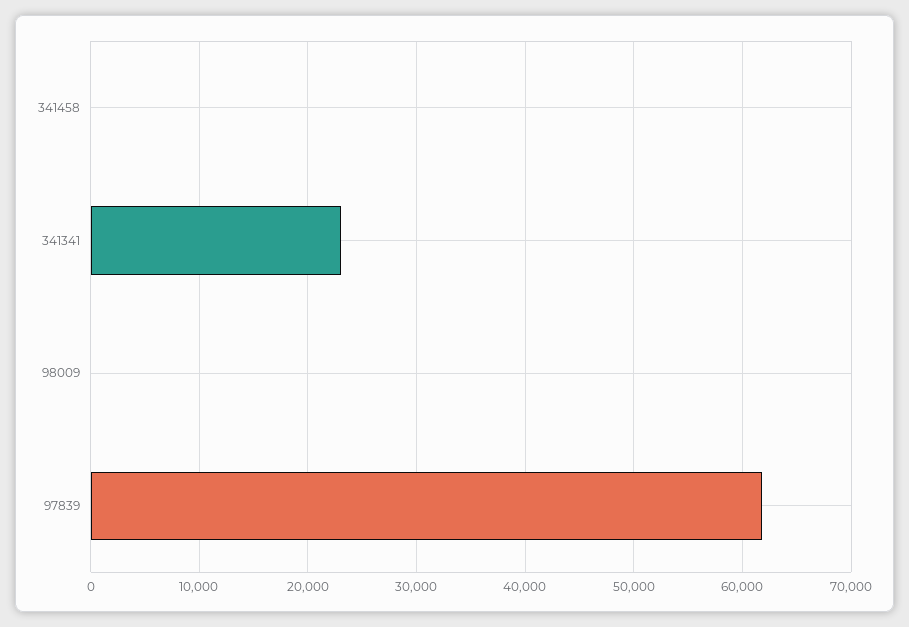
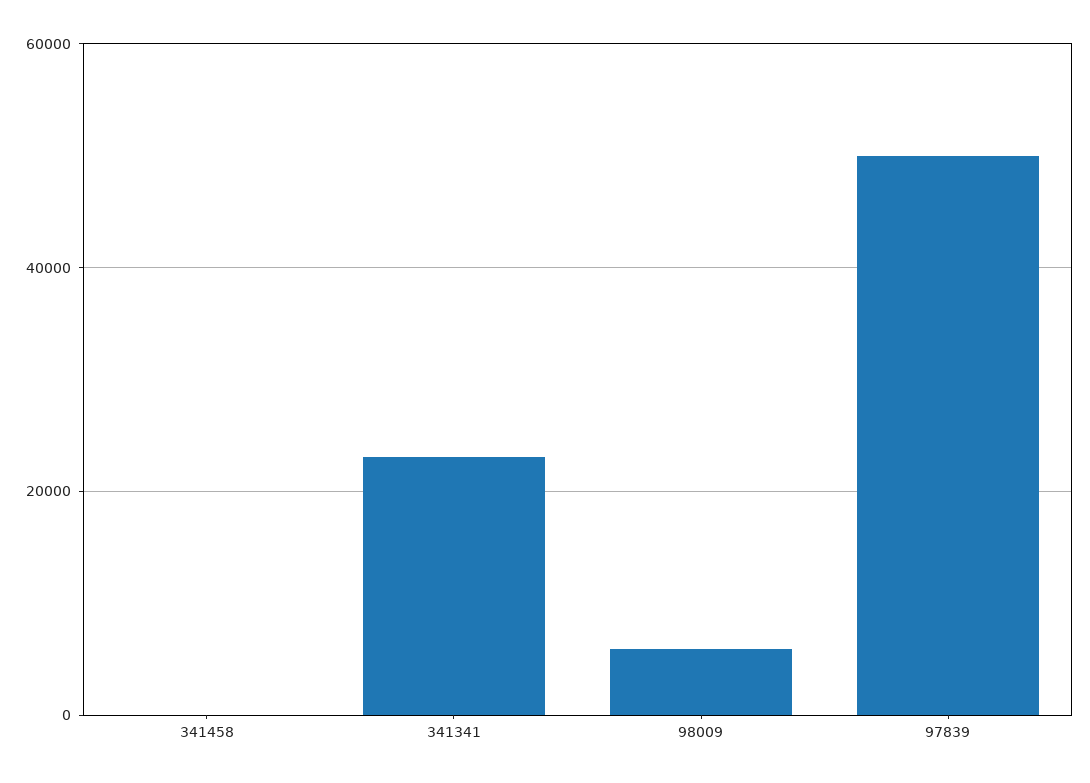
  {
    "341458": 0,
    "341341": 23000,
-   "98009": 0,
+   "98009": 6000,
-   "97839": 62000
+   "97839": 50000
  }

